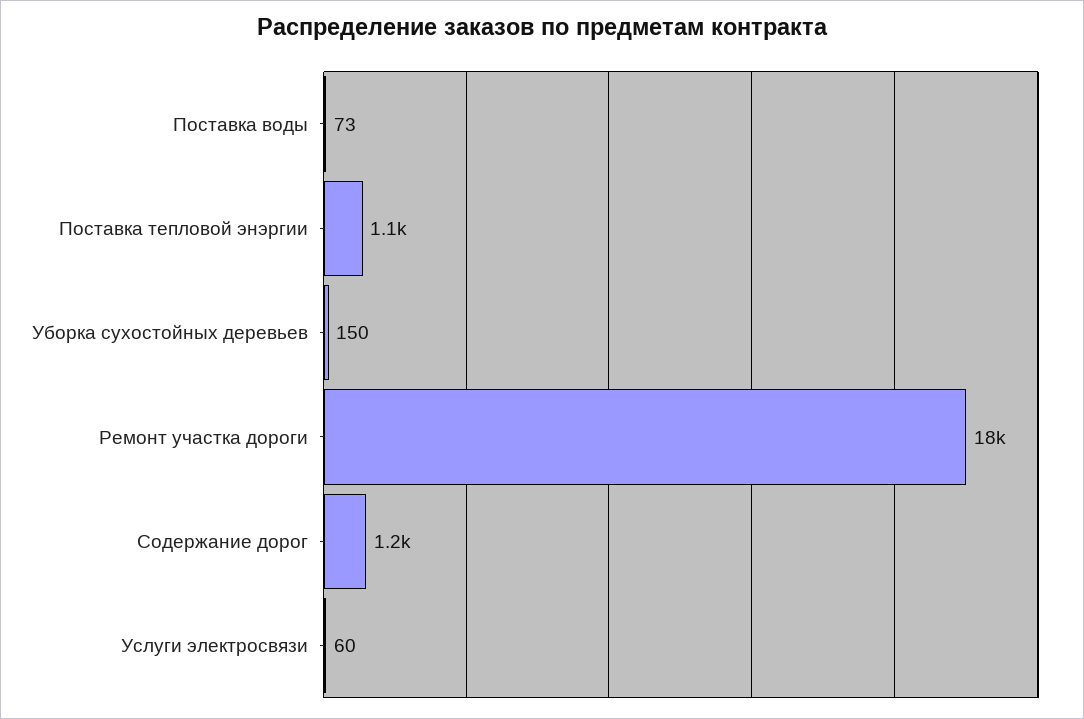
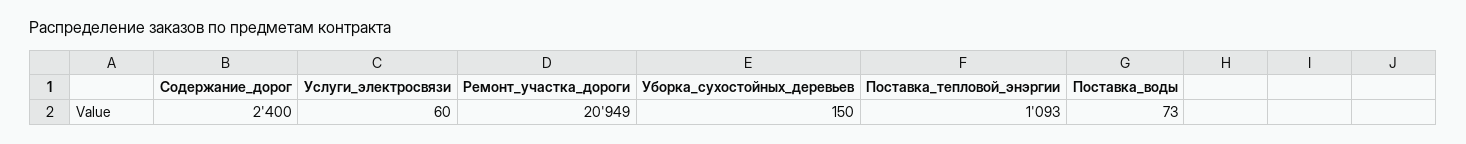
  {
    "Поставка воды": 73,
    "Поставка тепловой энэргии": 1093,
    "Уборка сухостойных деревьев": 150,
-   "Ремонт участка дороги": 18000,
+   "Ремонт участка дороги": 20949,
-   "Содержание дорог": 1200,
+   "Содержание дорог": 2400,
    "Услуги электросвязи": 60
  }

